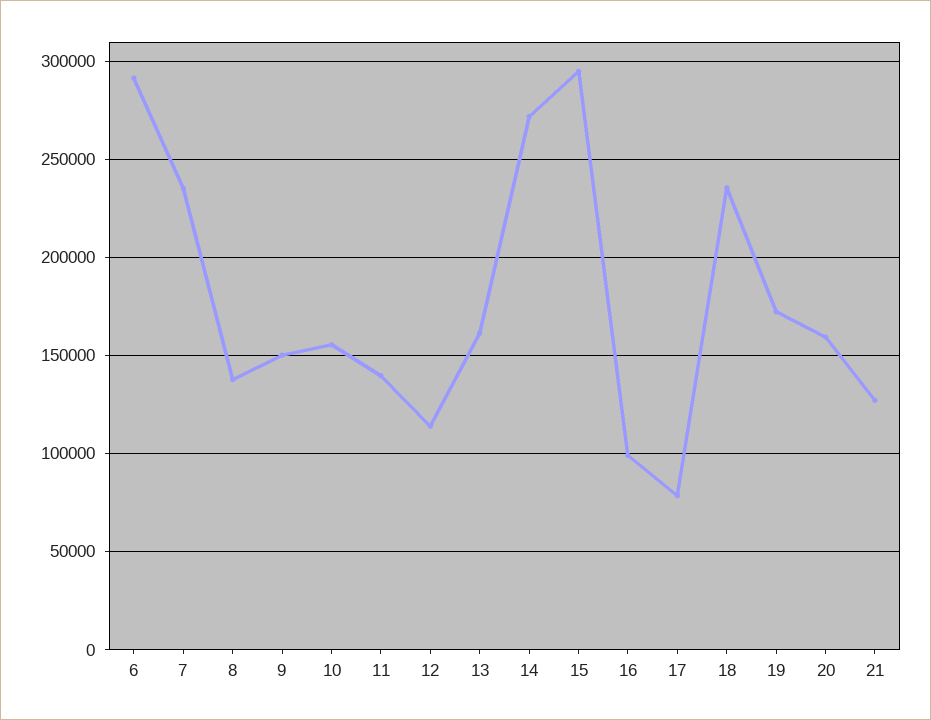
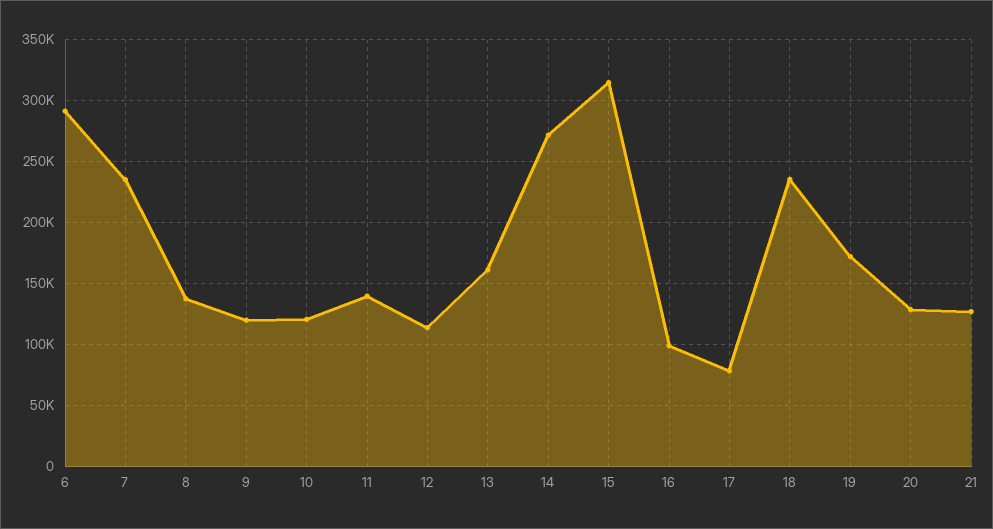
  {
    "6": 290000,
    "7": 235000,
    "8": 140000,
-   "9": 150000,
+   "9": 120000,
-   "10": 155000,
+   "10": 120000,
    "11": 140000,
    "12": 115000,
    "13": 160000,
    "14": 270000,
-   "15": 295000,
+   "15": 315000,
    "16": 100000,
    "17": 80000,
    "18": 235000,
    "19": 170000,
-   "20": 160000,
+   "20": 130000,
    "21": 125000
  }

